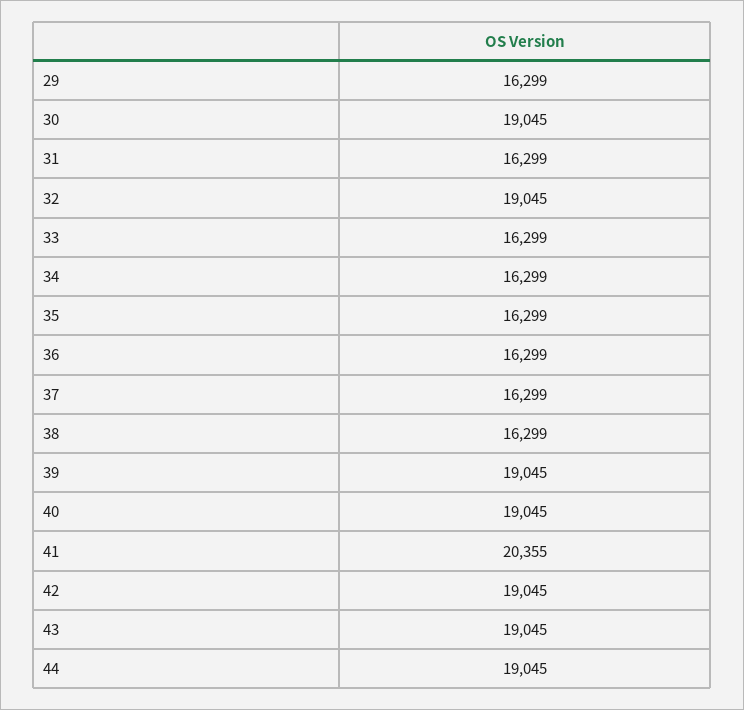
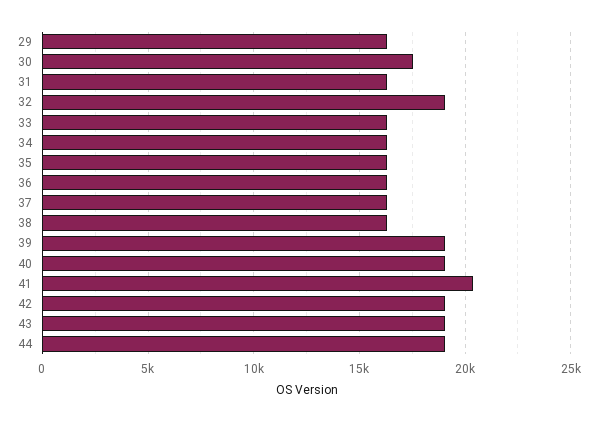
  {
    "29": 16299,
-   "30": 19045,
+   "30": 17500,
    "31": 16299,
    "32": 19045,
    "33": 16299,
    "34": 16299,
    "35": 16299,
    "36": 16299,
    "37": 16299,
    "38": 16299,
    "39": 19045,
    "40": 19045,
    "41": 20355,
    "42": 19045,
    "43": 19045,
    "44": 19045
  }

